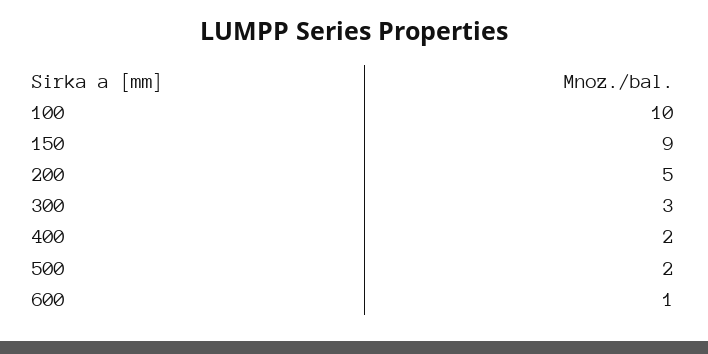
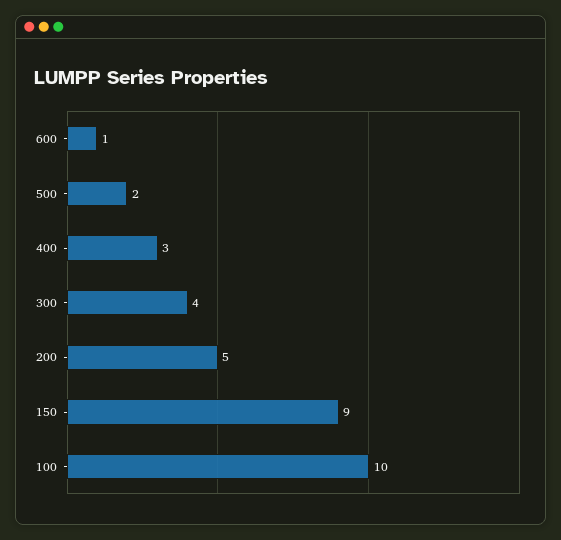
  {
    "100": 10,
    "150": 9,
    "200": 5,
-   "300": 3,
+   "300": 4,
-   "400": 2,
+   "400": 3,
    "500": 2,
    "600": 1
  }

